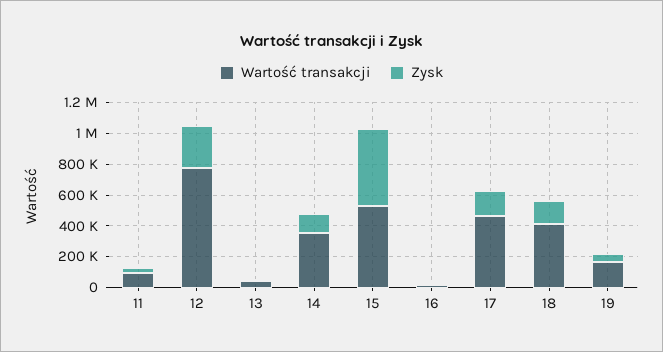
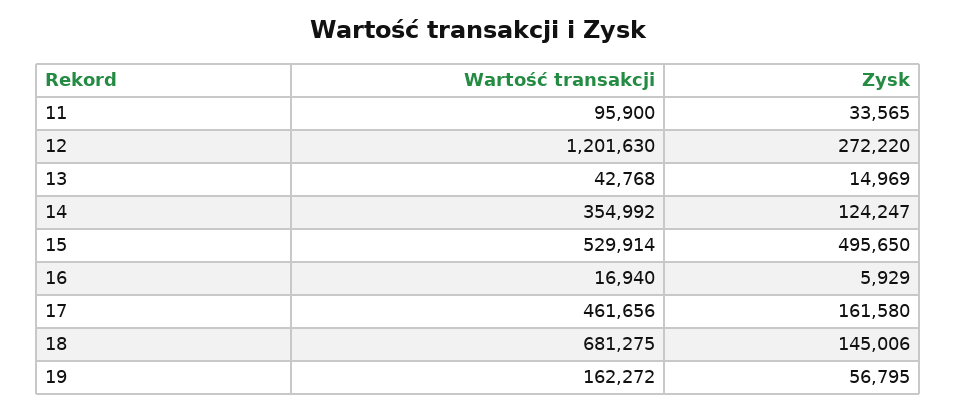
  {
    "Wartość transakcji": {
      "11": 95900,
-     "12": 800000,
+     "12": 1201630,
      "13": 42768,
      "14": 354992,
      "15": 529914,
      "16": 16940,
      "17": 461656,
-     "18": 400000,
+     "18": 681275,
      "19": 162272
    },
    "Zysk": {
      "11": 33565,
      "12": 272220,
      "13": 14969,
      "14": 124247,
      "15": 495650,
      "16": 5929,
      "17": 161580,
      "18": 145006,
      "19": 56795
    }
  }

